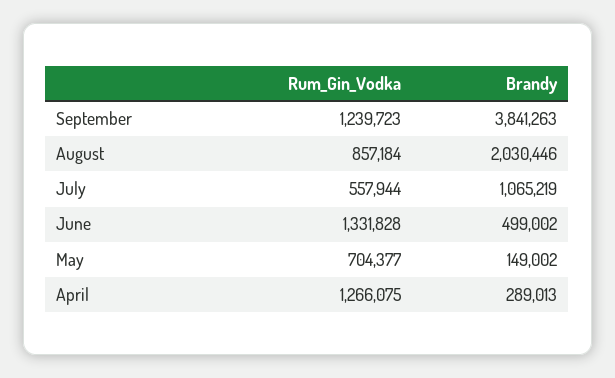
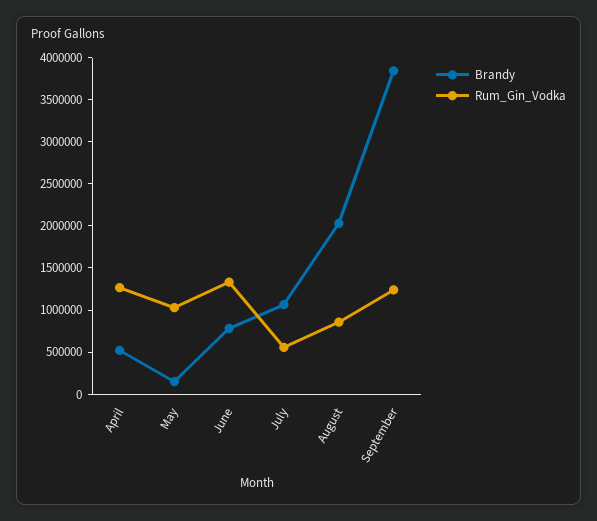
  {
    "Rum_Gin_Vodka": {
      "September": 1239723,
      "August": 857184,
      "July": 557944,
      "June": 1331828,
-     "May": 704377,
+     "May": 1000000,
      "April": 1266075
    },
    "Brandy": {
      "September": 3841263,
      "August": 2030446,
      "July": 1065219,
-     "June": 499002,
+     "June": 800000,
      "May": 149002,
-     "April": 289013
+     "April": 500000
    }
  }

